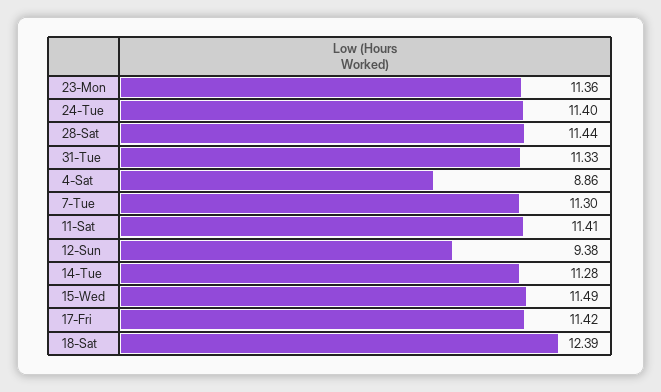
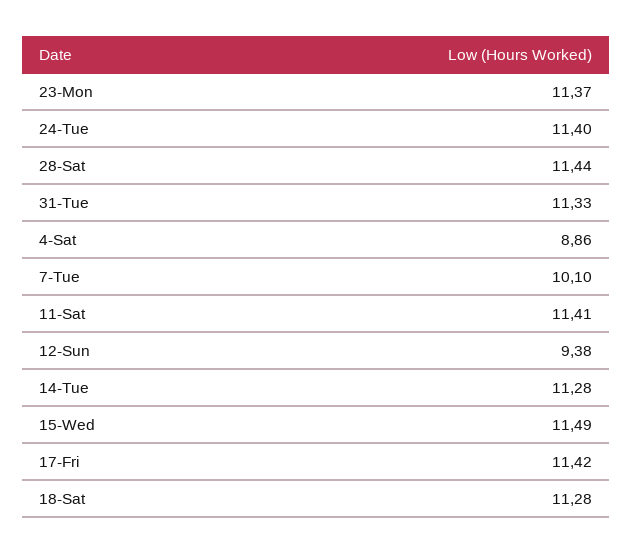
  {
-   "23-Mon": 11.36,
+   "23-Mon": 11.37,
    "24-Tue": 11.4,
    "28-Sat": 11.44,
    "31-Tue": 11.33,
    "4-Sat": 8.86,
-   "7-Tue": 11.3,
+   "7-Tue": 10.1,
    "11-Sat": 11.41,
    "12-Sun": 9.38,
    "14-Tue": 11.28,
    "15-Wed": 11.49,
    "17-Fri": 11.42,
-   "18-Sat": 12.39
+   "18-Sat": 11.28
  }

